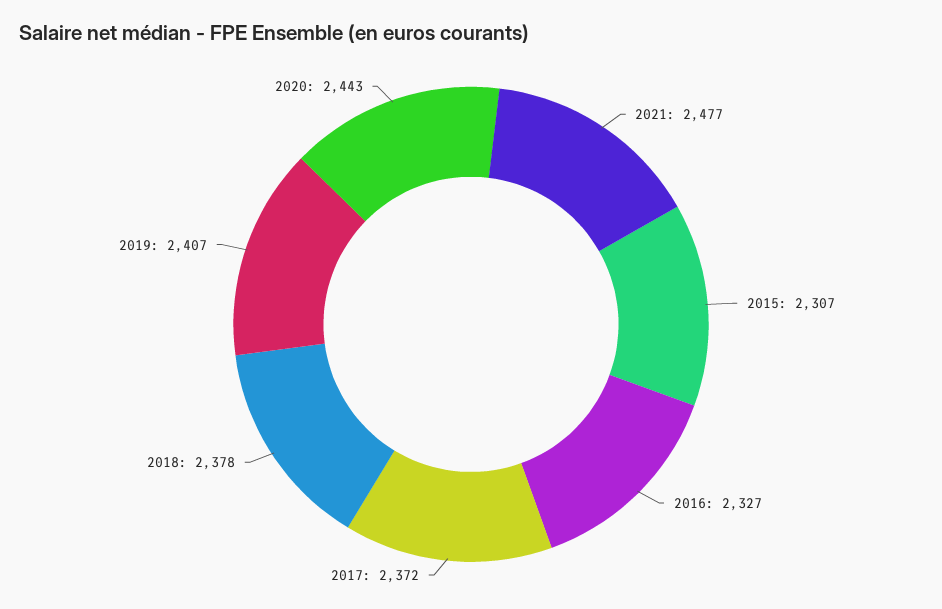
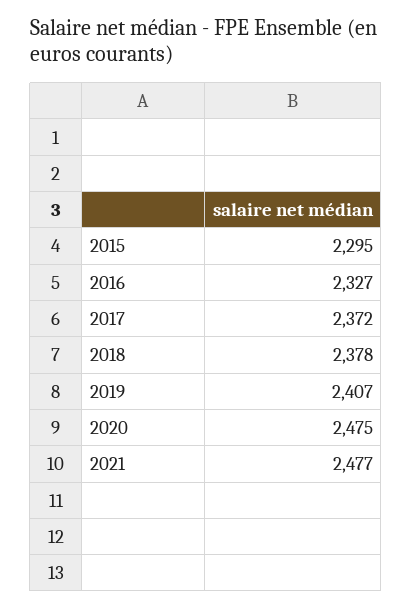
  {
    "2021": 2477,
-   "2015": 2307,
+   "2015": 2295,
    "2016": 2327,
    "2017": 2372,
    "2018": 2378,
    "2019": 2407,
-   "2020": 2443
+   "2020": 2475
  }

